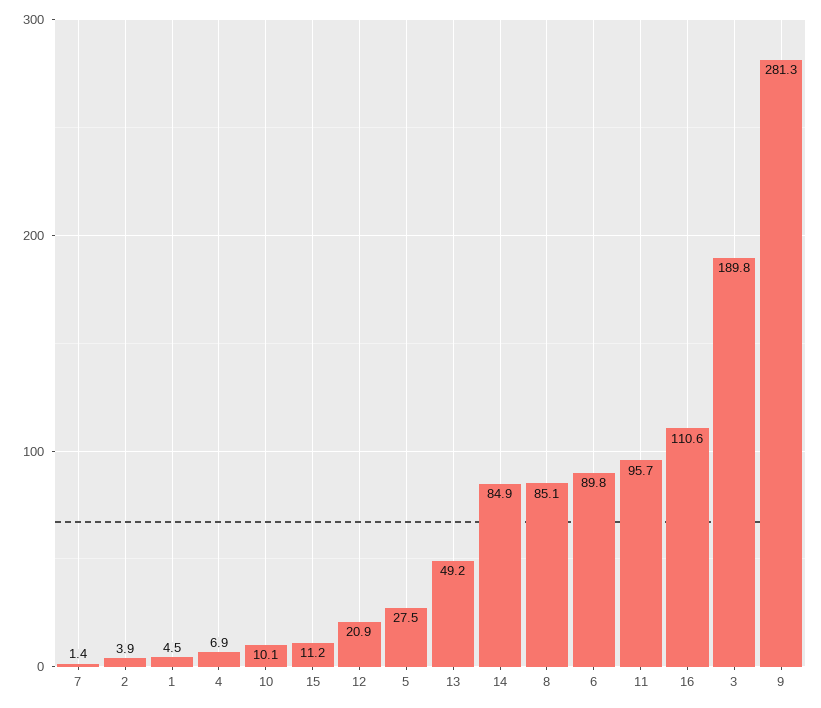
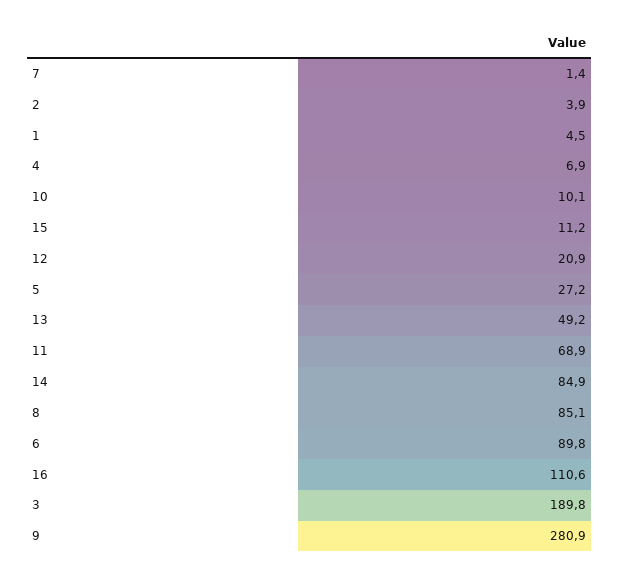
  {
    "7": 1.4,
    "2": 3.9,
    "1": 4.5,
    "4": 6.9,
    "10": 10.1,
    "15": 11.2,
    "12": 20.9,
-   "5": 27.5,
+   "5": 27.2,
    "13": 49.2,
    "14": 84.9,
    "8": 85.1,
    "6": 89.8,
-   "11": 95.7,
+   "11": 68.9,
    "16": 110.6,
    "3": 189.8,
-   "9": 281.3
+   "9": 280.9
  }

